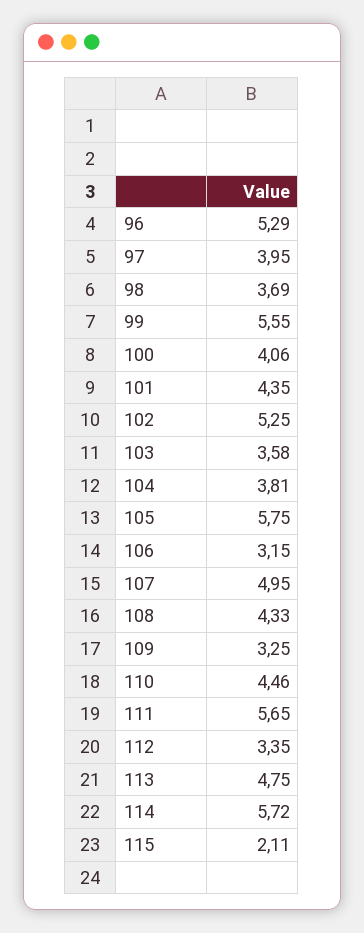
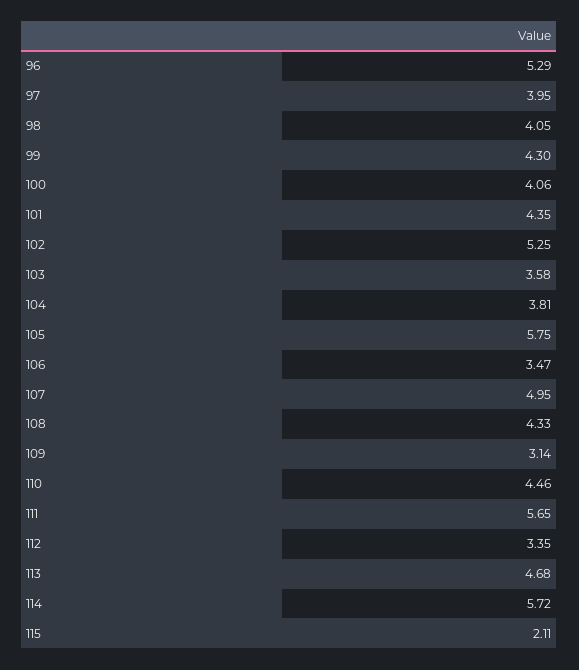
  {
    "96": 5.29,
    "97": 3.95,
-   "98": 3.69,
+   "98": 4.05,
-   "99": 5.55,
+   "99": 4.3,
    "100": 4.06,
    "101": 4.35,
    "102": 5.25,
    "103": 3.58,
    "104": 3.81,
    "105": 5.75,
-   "106": 3.15,
+   "106": 3.47,
    "107": 4.95,
    "108": 4.33,
-   "109": 3.25,
+   "109": 3.14,
    "110": 4.46,
    "111": 5.65,
    "112": 3.35,
-   "113": 4.75,
+   "113": 4.68,
    "114": 5.72,
    "115": 2.11
  }

